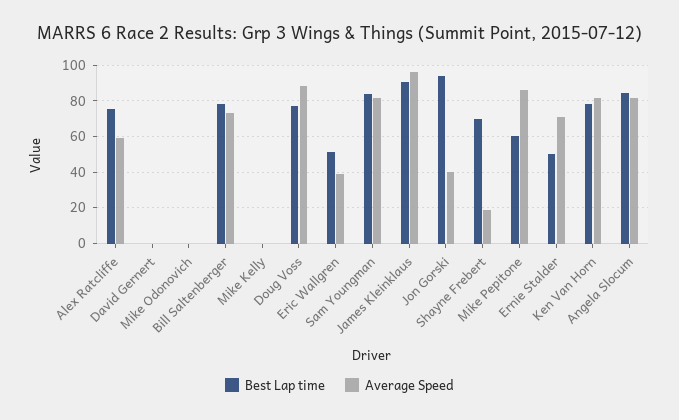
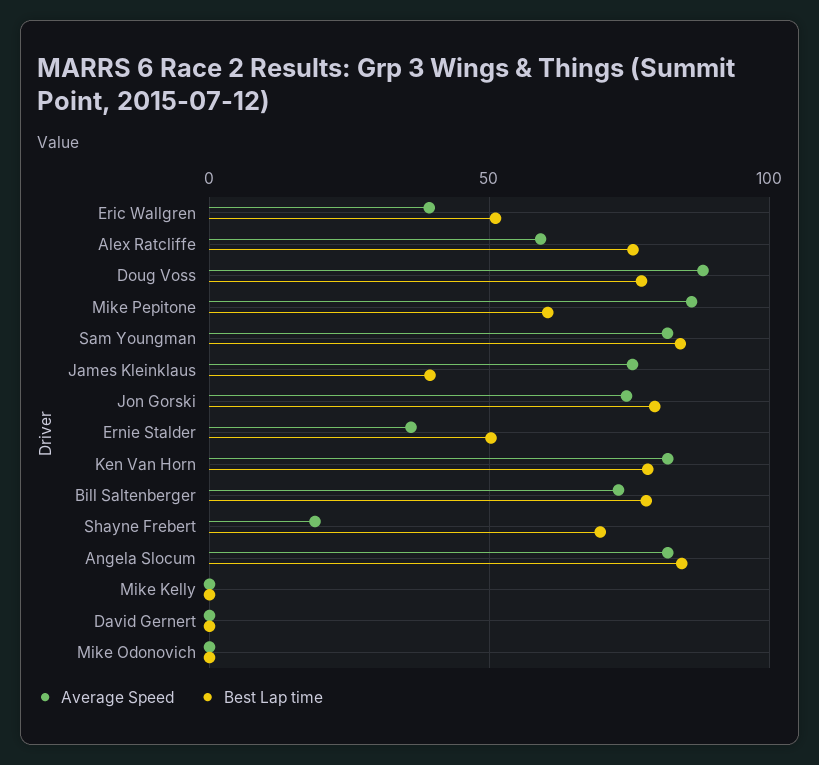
  {
    "Best Lap time": {
      "Alex Ratcliffe": 75,
      "David Gernert": 0,
      "Mike Odonovich": 0,
      "Bill Saltenberger": 80,
      "Mike Kelly": 0,
      "Doug Voss": 75,
      "Eric Wallgren": 50,
      "Sam Youngman": 85,
-     "James Kleinklaus": 90,
+     "James Kleinklaus": 40,
-     "Jon Gorski": 95,
+     "Jon Gorski": 80,
      "Shayne Frebert": 70,
      "Mike Pepitone": 60,
      "Ernie Stalder": 50,
      "Ken Van Horn": 80,
      "Angela Slocum": 85
    },
    "Average Speed": {
      "Alex Ratcliffe": 60,
      "David Gernert": 0,
      "Mike Odonovich": 0,
      "Bill Saltenberger": 75,
      "Mike Kelly": 0,
      "Doug Voss": 90,
      "Eric Wallgren": 40,
      "Sam Youngman": 80,
-     "James Kleinklaus": 95,
+     "James Kleinklaus": 75,
-     "Jon Gorski": 40,
+     "Jon Gorski": 75,
      "Shayne Frebert": 20,
      "Mike Pepitone": 85,
-     "Ernie Stalder": 70,
+     "Ernie Stalder": 35,
      "Ken Van Horn": 80,
      "Angela Slocum": 80
    }
  }

